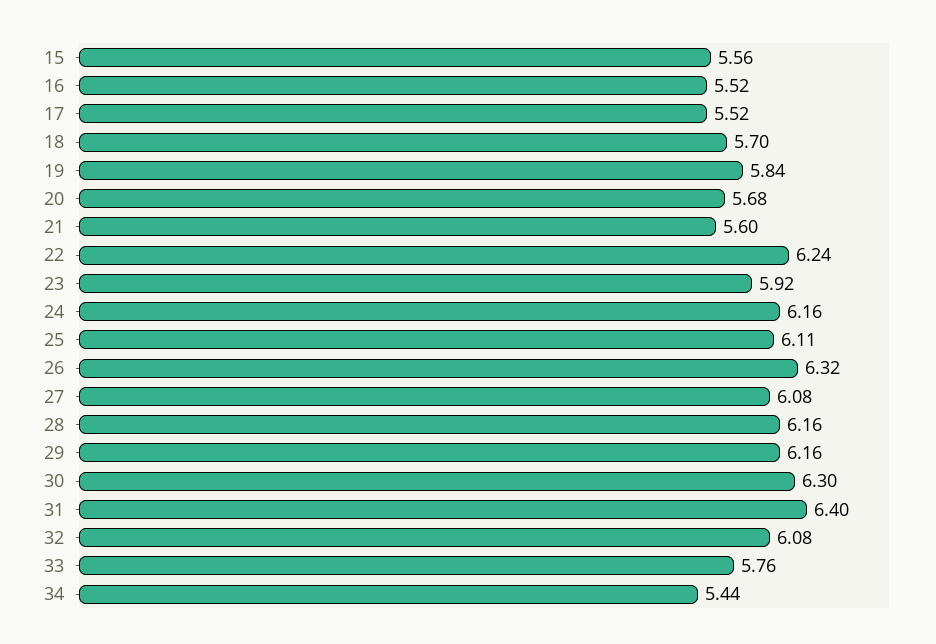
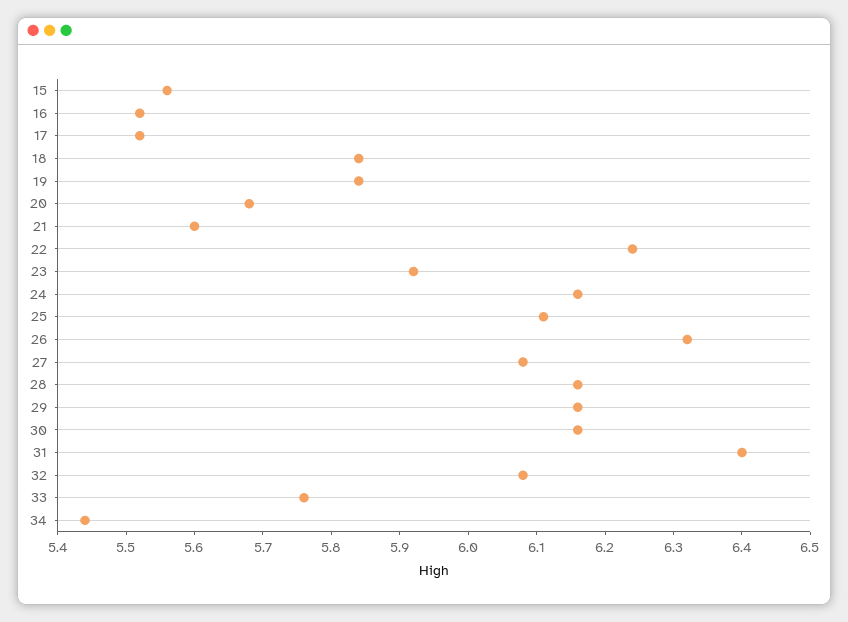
  {
    "15": 5.56,
    "16": 5.52,
    "17": 5.52,
-   "18": 5.7,
+   "18": 5.85,
    "19": 5.84,
    "20": 5.68,
    "21": 5.6,
    "22": 6.24,
    "23": 5.92,
    "24": 6.16,
    "25": 6.11,
    "26": 6.32,
    "27": 6.08,
    "28": 6.16,
    "29": 6.16,
-   "30": 6.3,
+   "30": 6.15,
    "31": 6.4,
    "32": 6.08,
    "33": 5.76,
    "34": 5.44
  }

